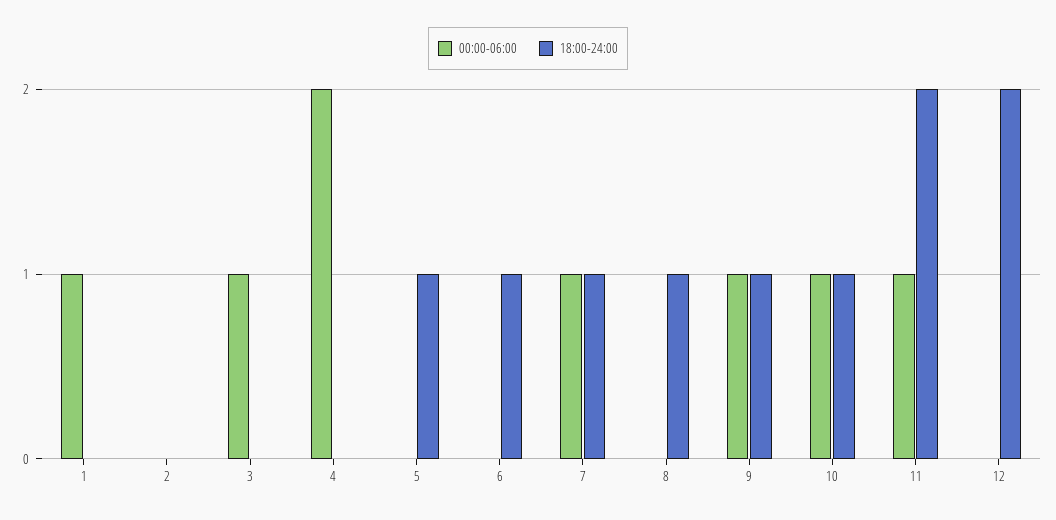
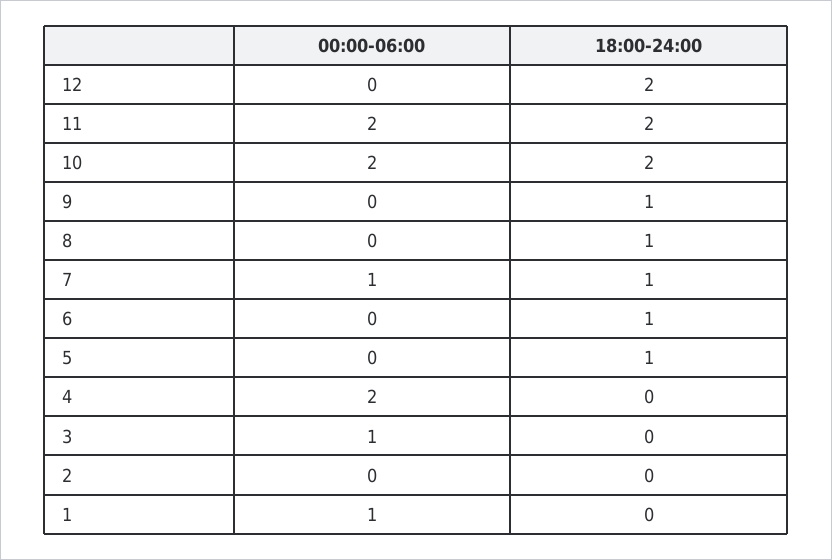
  {
    "00:00-06:00": {
      "1": 1,
      "2": 0,
      "3": 1,
      "4": 2,
      "5": 0,
      "6": 0,
      "7": 1,
      "8": 0,
-     "9": 1,
+     "9": 0,
-     "10": 1,
+     "10": 2,
-     "11": 1,
+     "11": 2,
      "12": 0
    },
    "18:00-24:00": {
      "1": 0,
      "2": 0,
      "3": 0,
      "4": 0,
      "5": 1,
      "6": 1,
      "7": 1,
      "8": 1,
      "9": 1,
-     "10": 1,
+     "10": 2,
      "11": 2,
      "12": 2
    }
  }

